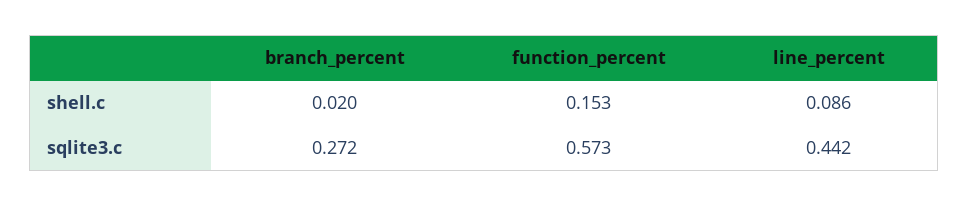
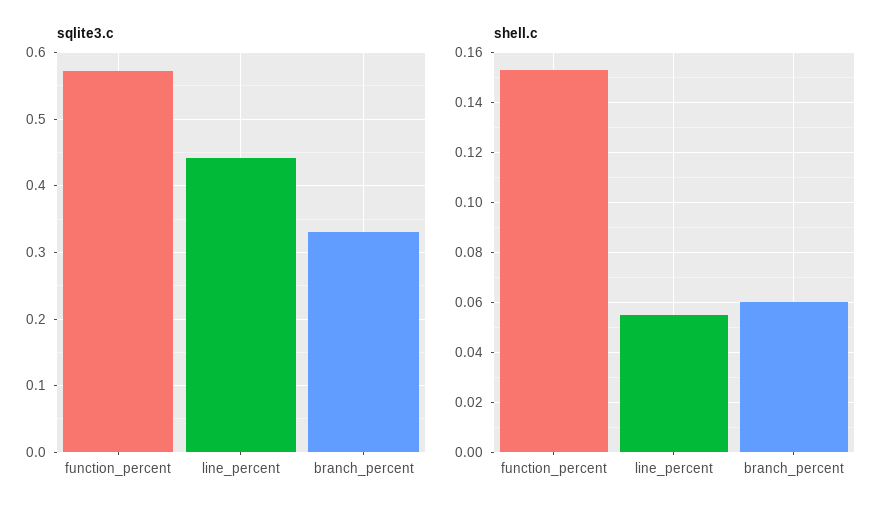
  {
    "shell.c": {
-     "branch_percent": 0.02,
+     "branch_percent": 0.06,
      "function_percent": 0.153,
-     "line_percent": 0.086
+     "line_percent": 0.055
    },
    "sqlite3.c": {
-     "branch_percent": 0.272,
+     "branch_percent": 0.33,
      "function_percent": 0.573,
      "line_percent": 0.442
    }
  }

